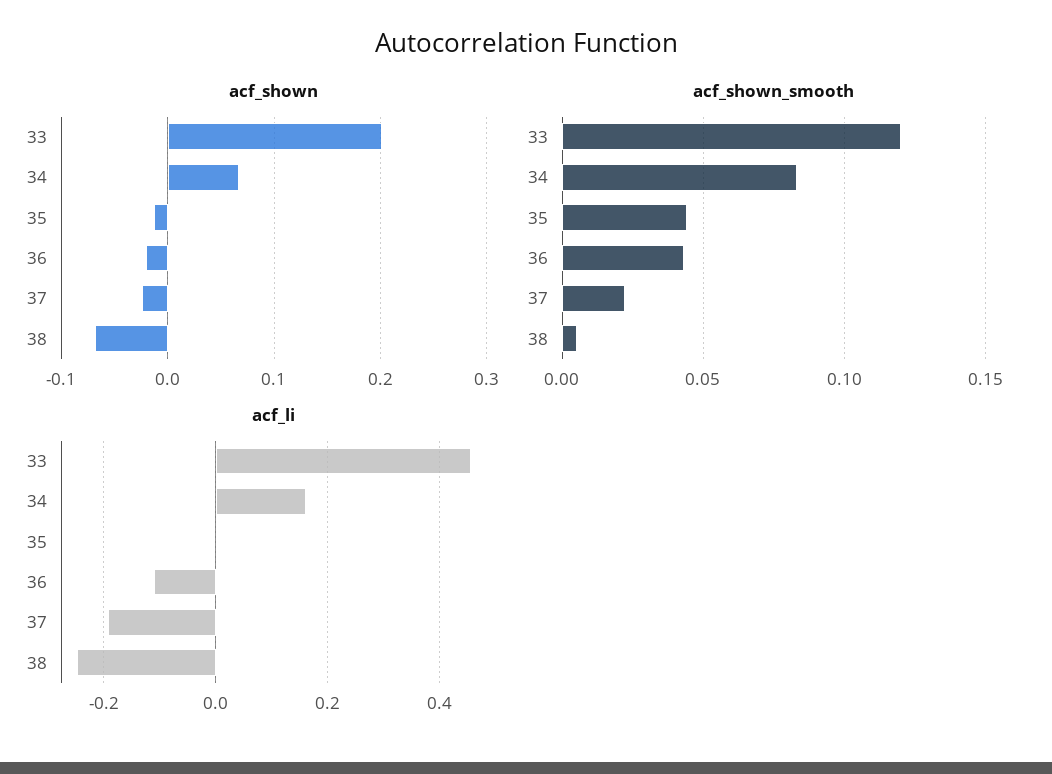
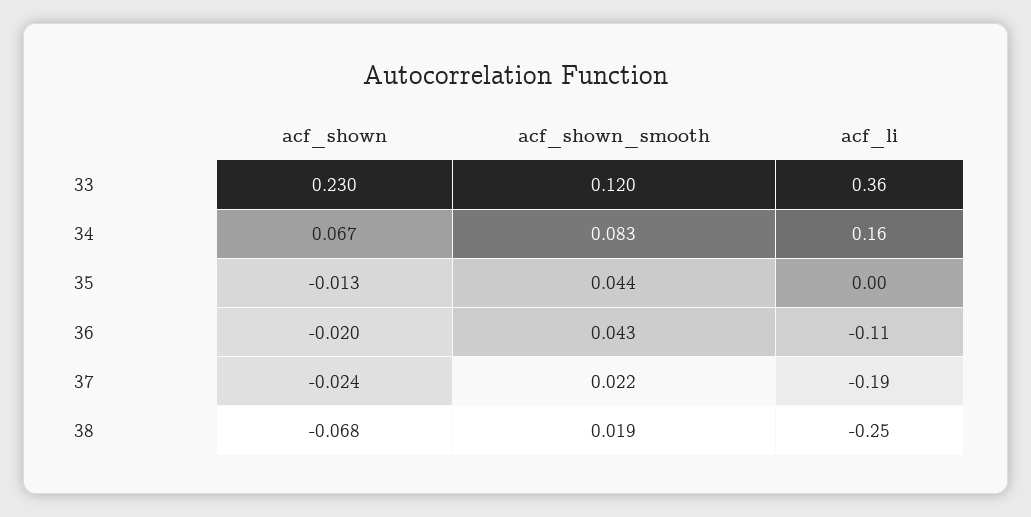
  {
    "acf_shown": {
-     "33": 0.2,
+     "33": 0.23,
      "34": 0.067,
      "35": -0.013,
      "36": -0.02,
      "37": -0.024,
      "38": -0.068
    },
    "acf_shown_smooth": {
      "33": 0.12,
      "34": 0.083,
      "35": 0.044,
      "36": 0.043,
      "37": 0.022,
-     "38": 0.005
+     "38": 0.019
    },
    "acf_li": {
-     "33": 0.46,
+     "33": 0.36,
      "34": 0.16,
      "35": 0,
      "36": -0.11,
      "37": -0.19,
      "38": -0.25
    }
  }

